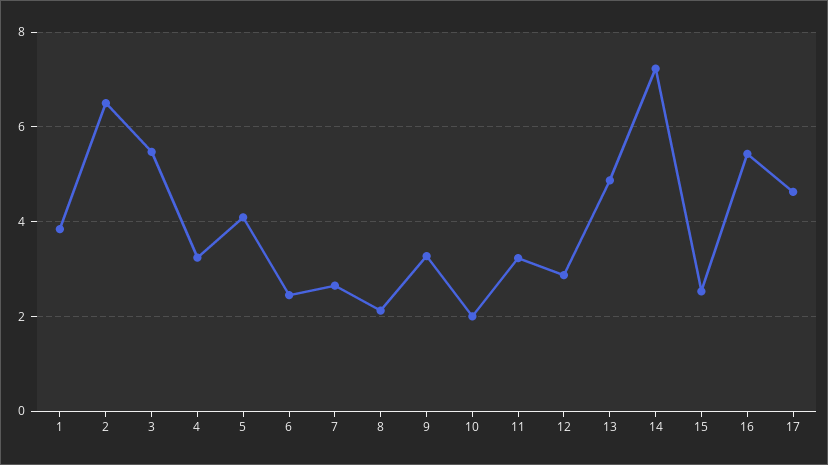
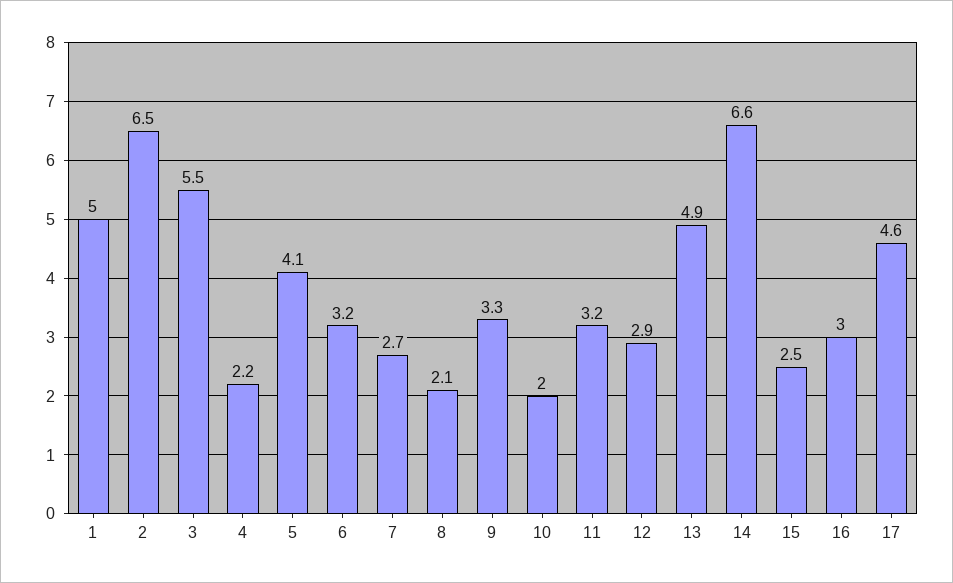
  {
-   "1": 3.8,
+   "1": 5,
    "2": 6.5,
    "3": 5.5,
-   "4": 3.2,
+   "4": 2.2,
    "5": 4.1,
-   "6": 2.4,
+   "6": 3.2,
    "7": 2.7,
    "8": 2.1,
    "9": 3.3,
    "10": 2,
    "11": 3.2,
    "12": 2.9,
    "13": 4.9,
-   "14": 7.2,
+   "14": 6.6,
    "15": 2.5,
-   "16": 5.4,
+   "16": 3,
    "17": 4.6
  }

